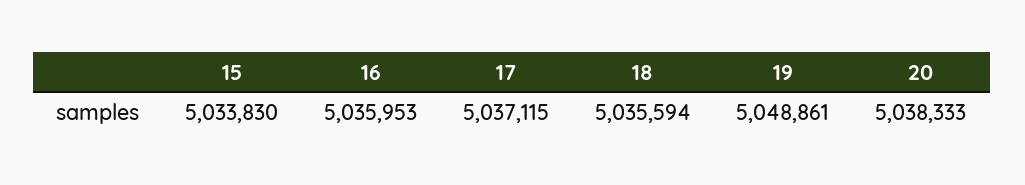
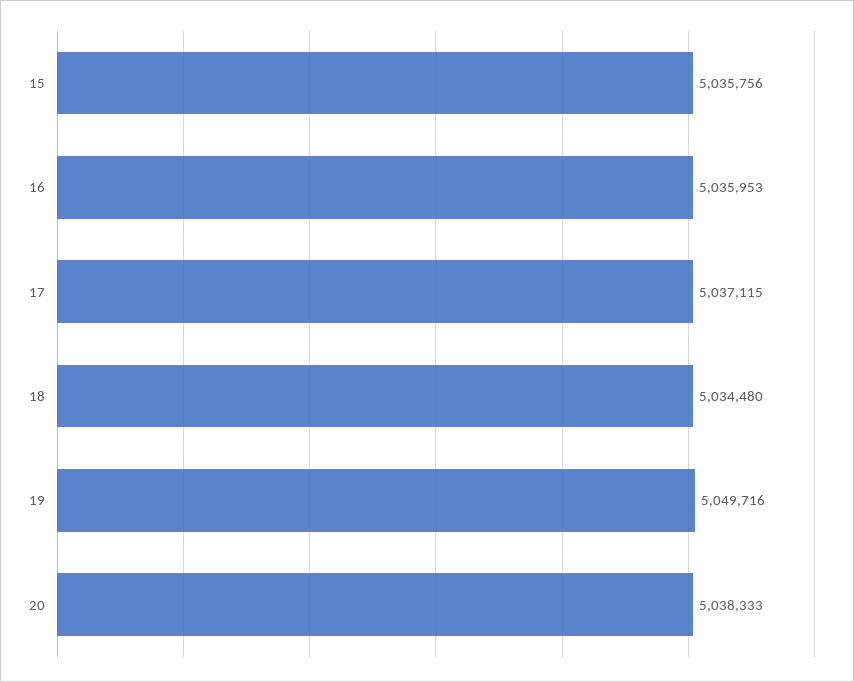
  {
-   "15": 5033830,
+   "15": 5035756,
    "16": 5035953,
    "17": 5037115,
-   "18": 5035594,
+   "18": 5034480,
-   "19": 5048861,
+   "19": 5049716,
    "20": 5038333
  }

